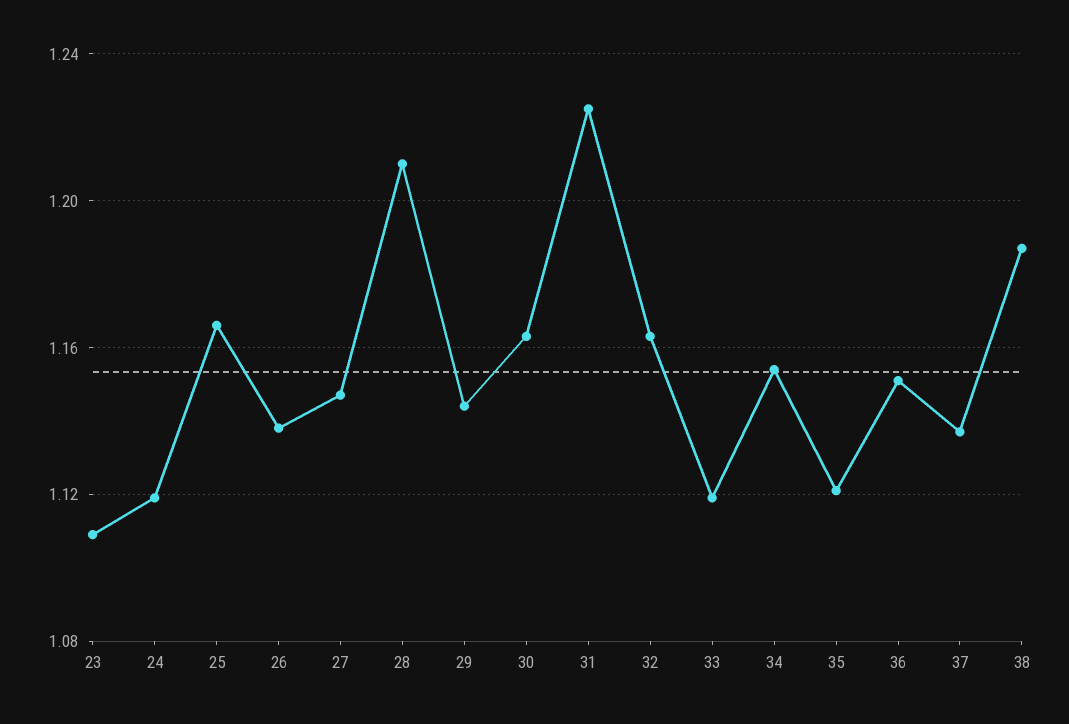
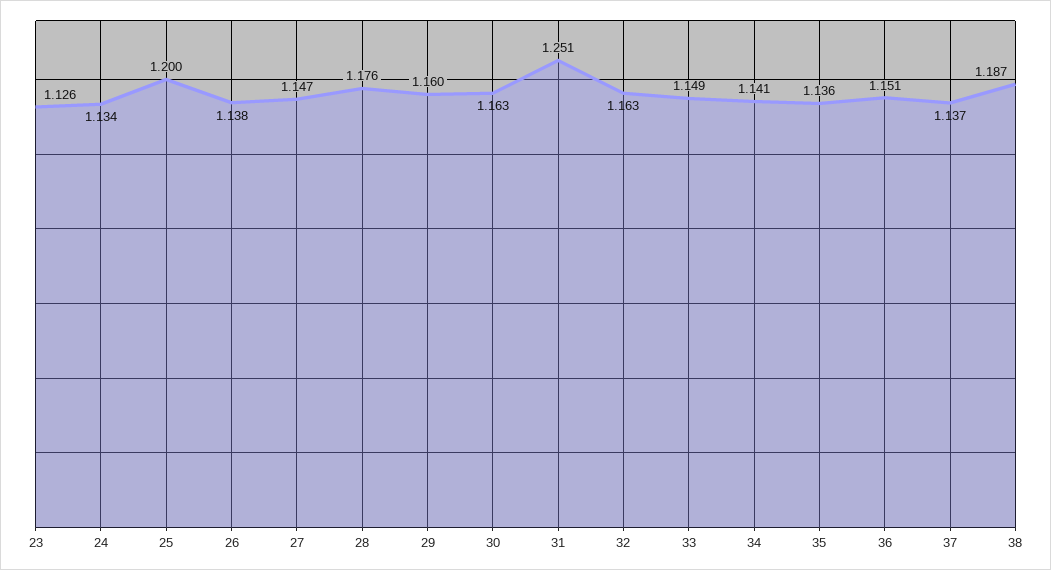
  {
-   "23": 1.11,
+   "23": 1.126,
-   "24": 1.12,
+   "24": 1.134,
-   "25": 1.165,
+   "25": 1.2,
    "26": 1.138,
    "27": 1.147,
-   "28": 1.21,
+   "28": 1.176,
-   "29": 1.145,
+   "29": 1.16,
    "30": 1.163,
-   "31": 1.225,
+   "31": 1.251,
    "32": 1.163,
-   "33": 1.12,
+   "33": 1.149,
-   "34": 1.155,
+   "34": 1.141,
-   "35": 1.12,
+   "35": 1.136,
    "36": 1.151,
    "37": 1.137,
    "38": 1.187
  }

